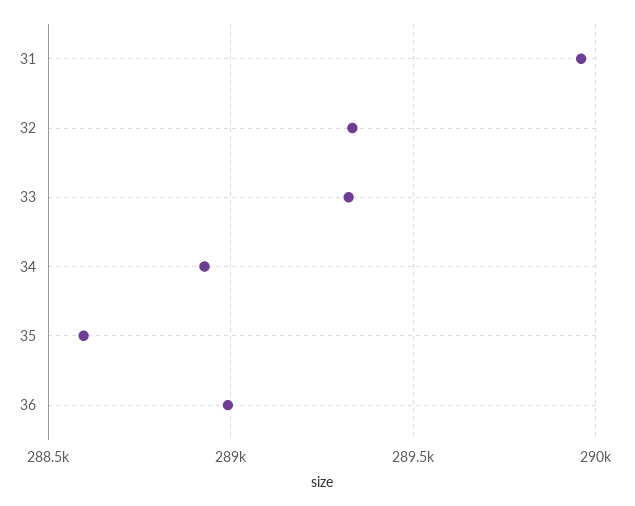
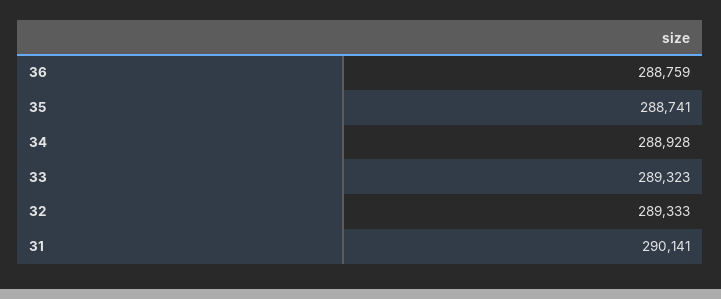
  {
-   "31": 289950,
+   "31": 290141,
    "32": 289333,
    "33": 289323,
    "34": 288928,
-   "35": 288600,
+   "35": 288741,
-   "36": 289000
+   "36": 288759
  }

